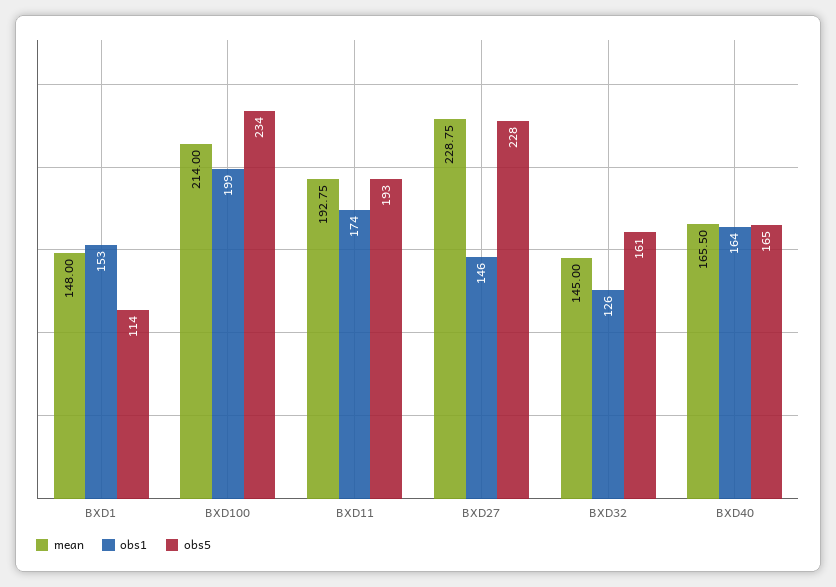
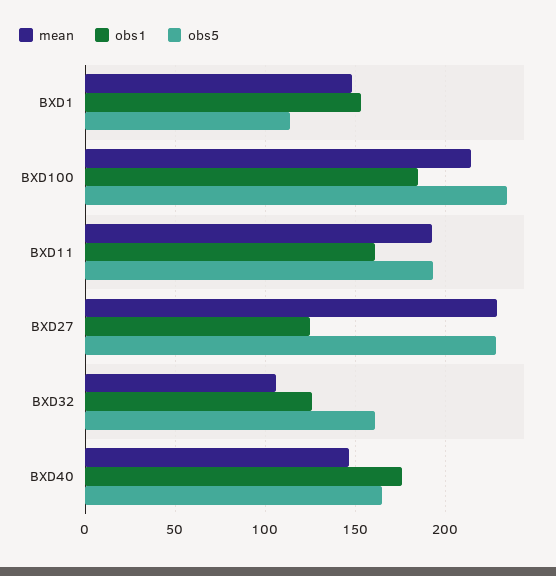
  {
    "mean": {
      "BXD1": 148,
      "BXD100": 214,
      "BXD11": 192.75,
      "BXD27": 228.75,
-     "BXD32": 145,
+     "BXD32": 105,
-     "BXD40": 165.5
+     "BXD40": 145
    },
    "obs1": {
      "BXD1": 153,
-     "BXD100": 199,
+     "BXD100": 185,
-     "BXD11": 174,
+     "BXD11": 160,
-     "BXD27": 146,
+     "BXD27": 125,
      "BXD32": 126,
-     "BXD40": 164
+     "BXD40": 175
    },
    "obs5": {
      "BXD1": 114,
      "BXD100": 234,
      "BXD11": 193,
      "BXD27": 228,
      "BXD32": 161,
      "BXD40": 165
    }
  }

